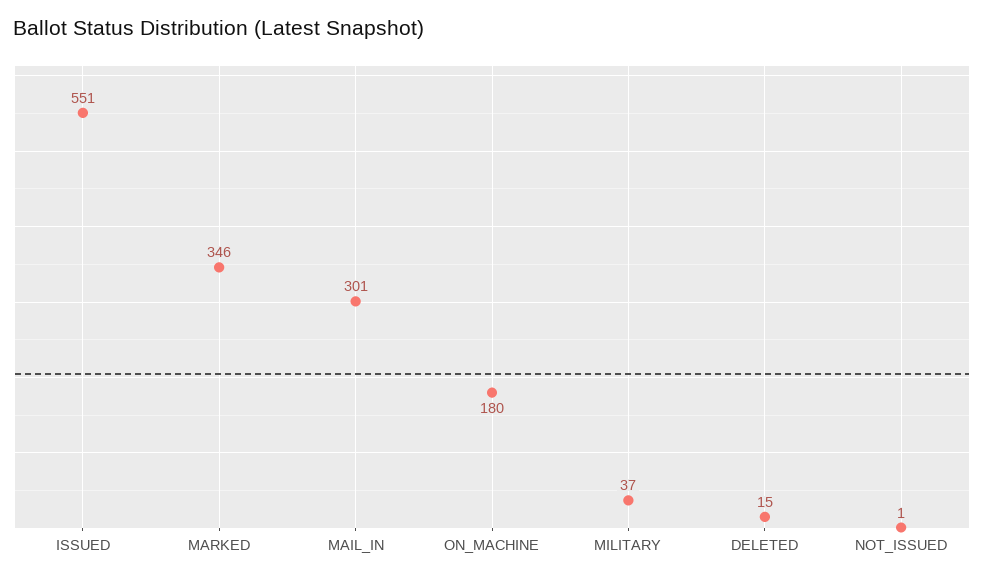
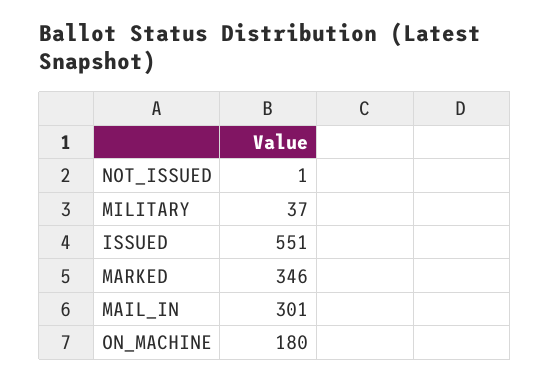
  {
    "ISSUED": 551,
    "MARKED": 346,
    "MAIL_IN": 301,
    "ON_MACHINE": 180,
    "MILITARY": 37,
-   "DELETED": 15,
    "NOT_ISSUED": 1
  }

